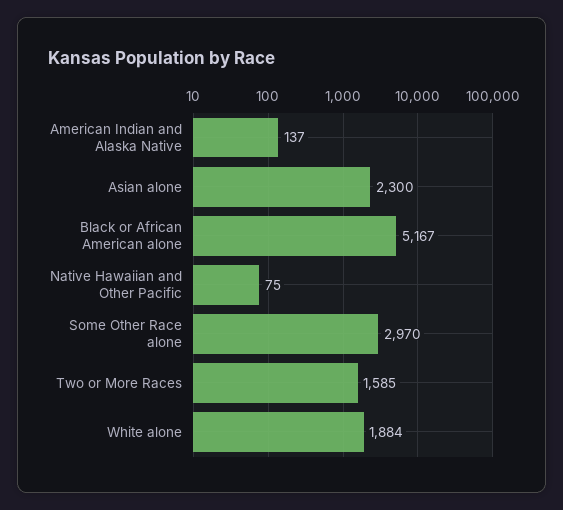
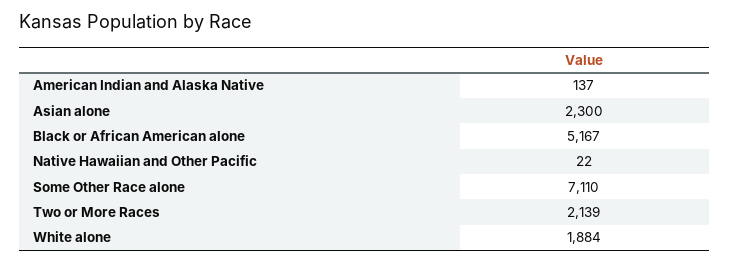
  {
    "American Indian and Alaska Native": 137,
    "Asian alone": 2300,
    "Black or African American alone": 5167,
-   "Native Hawaiian and Other Pacific": 75,
+   "Native Hawaiian and Other Pacific": 22,
-   "Some Other Race alone": 2970,
+   "Some Other Race alone": 7110,
-   "Two or More Races": 1585,
+   "Two or More Races": 2139,
    "White alone": 1884
  }

